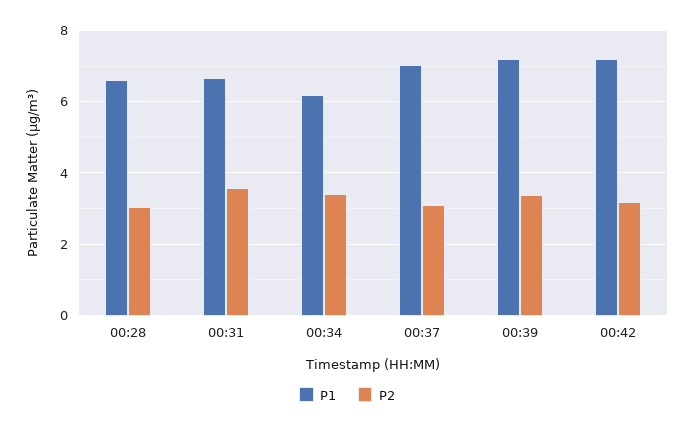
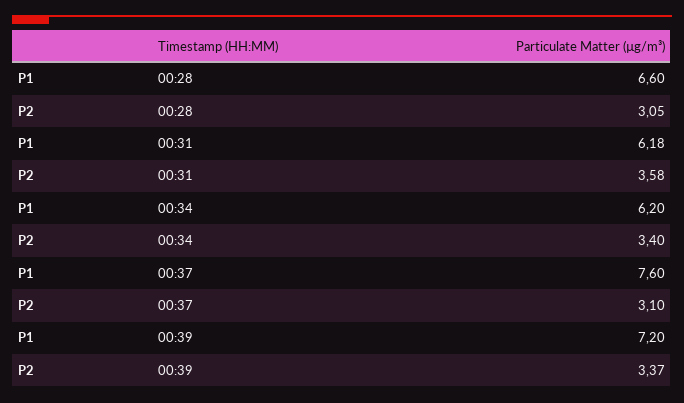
  {
    "P1": {
      "00:28": 6.6,
-     "00:31": 6.6,
+     "00:31": 6.18,
      "00:34": 6.2,
-     "00:37": 7,
+     "00:37": 7.6,
-     "00:39": 7.2,
+     "00:39": 7.2
-     "00:42": 7.2
    },
    "P2": {
      "00:28": 3.05,
      "00:31": 3.58,
      "00:34": 3.4,
      "00:37": 3.1,
-     "00:39": 3.37,
+     "00:39": 3.37
-     "00:42": 3.2
    }
  }

